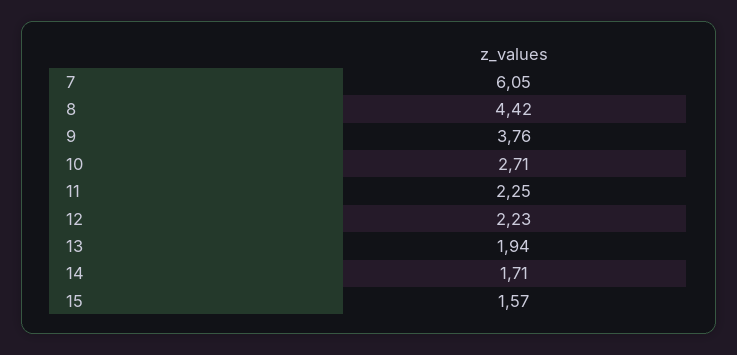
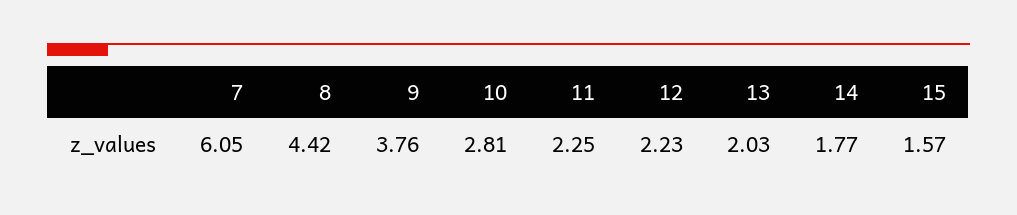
  {
    "7": 6.05,
    "8": 4.42,
    "9": 3.76,
-   "10": 2.71,
+   "10": 2.81,
    "11": 2.25,
    "12": 2.23,
-   "13": 1.94,
+   "13": 2.03,
-   "14": 1.71,
+   "14": 1.77,
    "15": 1.57
  }

